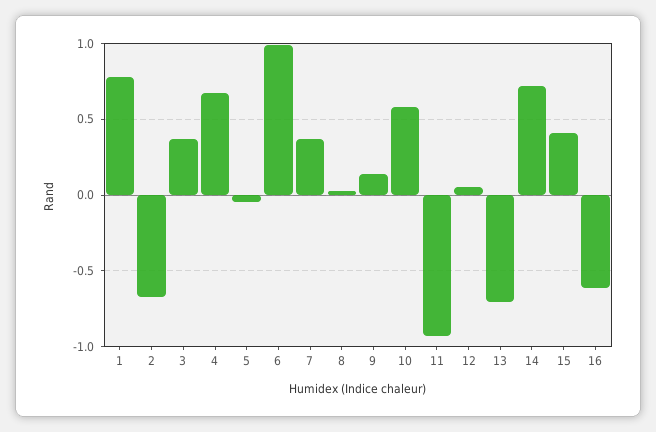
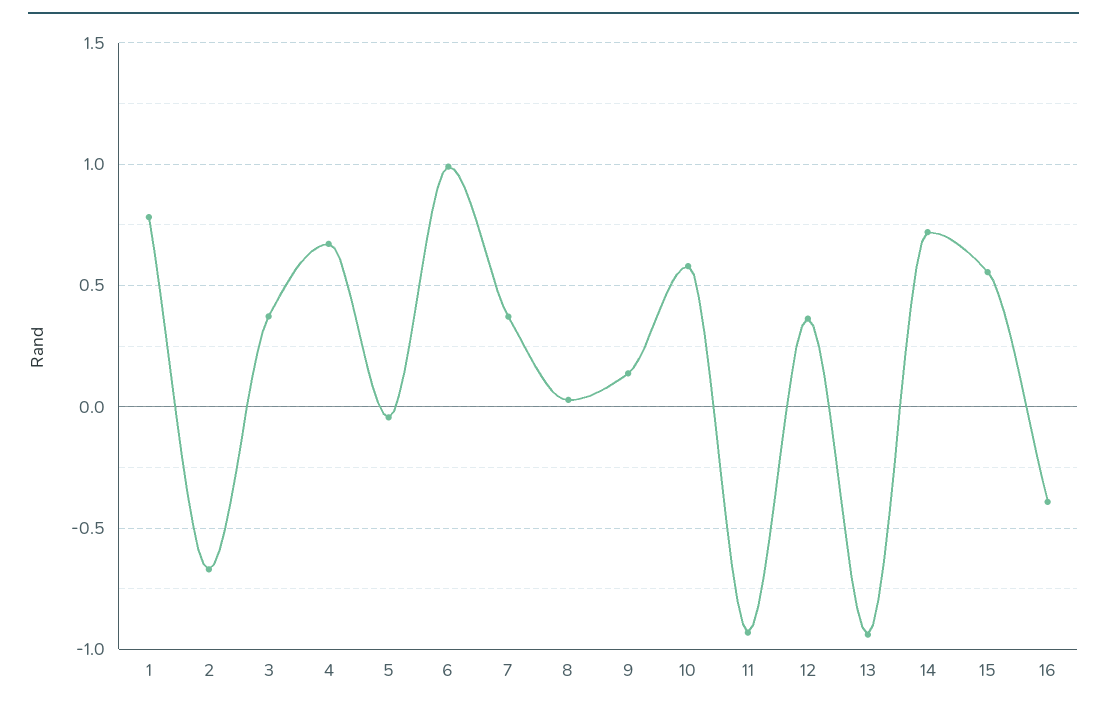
  {
    "1": 0.8,
    "2": -0.65,
    "3": 0.35,
    "4": 0.65,
    "5": -0.05,
    "6": 1,
    "7": 0.35,
    "8": 0.05,
    "9": 0.15,
    "10": 0.6,
    "11": -0.95,
-   "12": 0.05,
+   "12": 0.35,
-   "13": -0.7,
+   "13": -0.95,
    "14": 0.7,
-   "15": 0.4,
+   "15": 0.55,
-   "16": -0.6
+   "16": -0.4
  }

